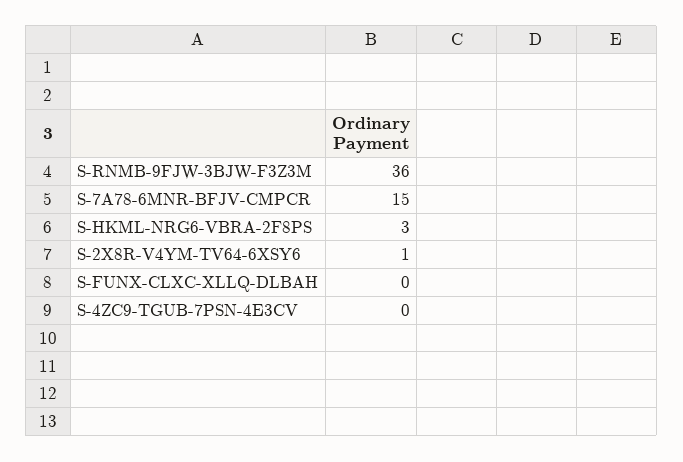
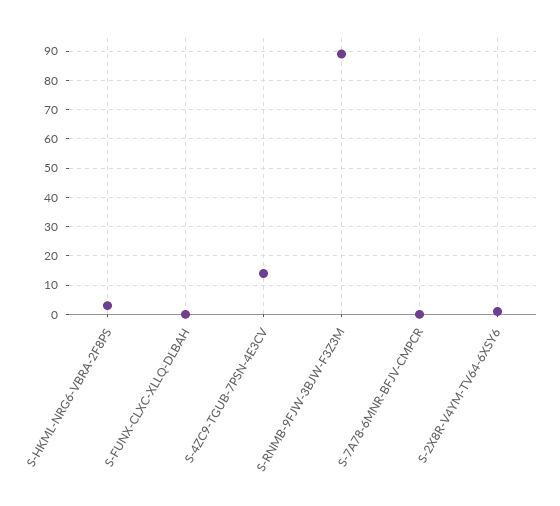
  {
-   "S-RNMB-9FJW-3BJW-F3Z3M": 36,
+   "S-RNMB-9FJW-3BJW-F3Z3M": 90,
-   "S-7A78-6MNR-BFJV-CMPCR": 15,
+   "S-7A78-6MNR-BFJV-CMPCR": 0,
    "S-HKML-NRG6-VBRA-2F8PS": 3,
    "S-2X8R-V4YM-TV64-6XSY6": 1,
    "S-FUNX-CLXC-XLLQ-DLBAH": 0,
-   "S-4ZC9-TGUB-7PSN-4E3CV": 0
+   "S-4ZC9-TGUB-7PSN-4E3CV": 15
  }

